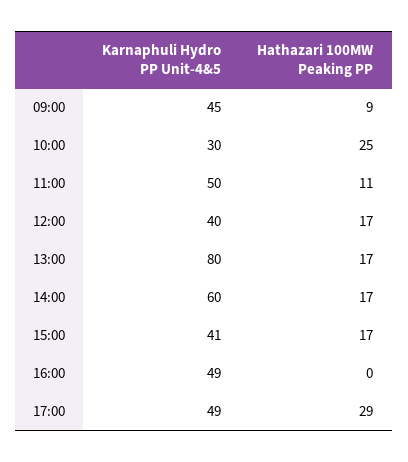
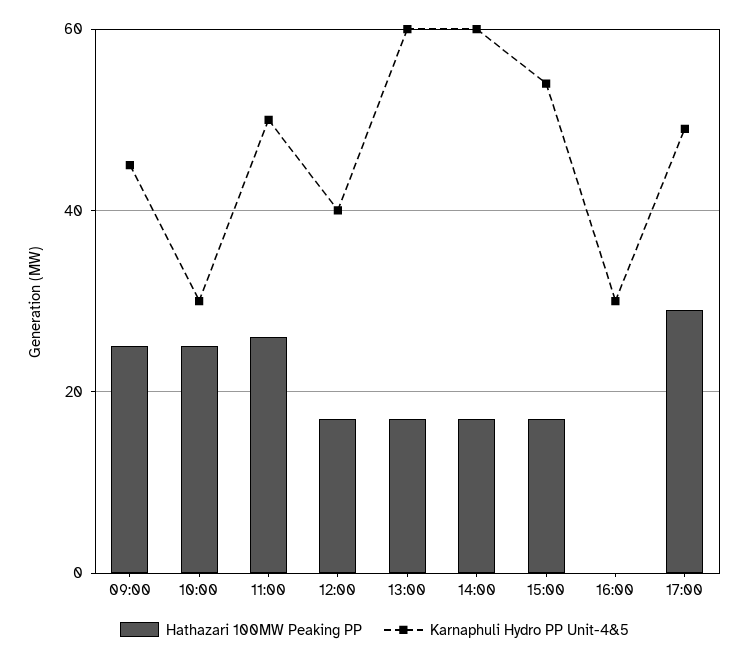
  {
    "Karnaphuli Hydro PP Unit-4&5": {
      "09:00": 45,
      "10:00": 30,
      "11:00": 50,
      "12:00": 40,
-     "13:00": 80,
+     "13:00": 60,
      "14:00": 60,
-     "15:00": 41,
+     "15:00": 55,
-     "16:00": 49,
+     "16:00": 30,
      "17:00": 49
    },
    "Hathazari 100MW Peaking PP": {
-     "09:00": 9,
+     "09:00": 25,
      "10:00": 25,
-     "11:00": 11,
+     "11:00": 25,
      "12:00": 17,
      "13:00": 17,
      "14:00": 17,
      "15:00": 17,
      "16:00": 0,
      "17:00": 29
    }
  }

